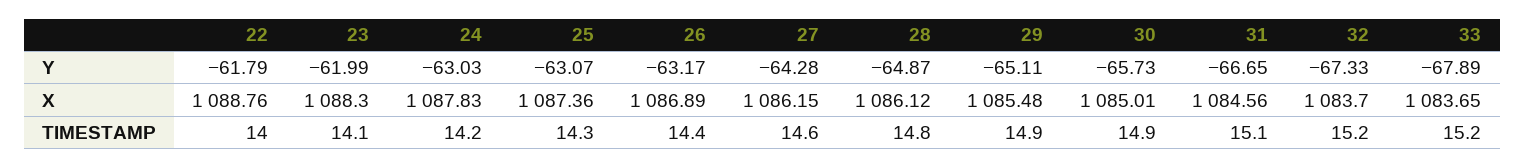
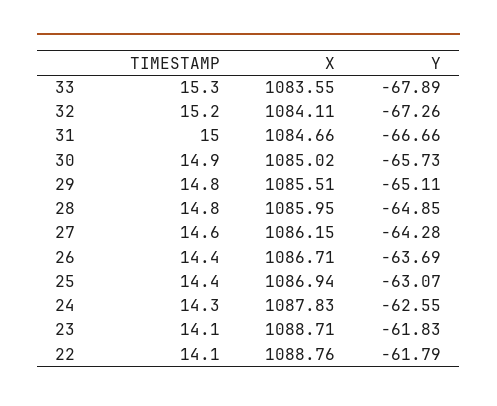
  {
    "22": {
      "Y": -61.79,
      "X": 1088.76,
-     "TIMESTAMP": 14
+     "TIMESTAMP": 14.1
    },
    "23": {
-     "Y": -61.99,
+     "Y": -61.83,
-     "X": 1088.3,
+     "X": 1088.71,
      "TIMESTAMP": 14.1
    },
    "24": {
-     "Y": -63.03,
+     "Y": -62.55,
      "X": 1087.83,
-     "TIMESTAMP": 14.2
+     "TIMESTAMP": 14.3
    },
    "25": {
      "Y": -63.07,
-     "X": 1087.36,
+     "X": 1086.94,
-     "TIMESTAMP": 14.3
+     "TIMESTAMP": 14.4
    },
    "26": {
-     "Y": -63.17,
+     "Y": -63.69,
-     "X": 1086.89,
+     "X": 1086.71,
      "TIMESTAMP": 14.4
    },
    "27": {
      "Y": -64.28,
      "X": 1086.15,
      "TIMESTAMP": 14.6
    },
    "28": {
-     "Y": -64.87,
+     "Y": -64.85,
-     "X": 1086.12,
+     "X": 1085.95,
      "TIMESTAMP": 14.8
    },
    "29": {
      "Y": -65.11,
-     "X": 1085.48,
+     "X": 1085.51,
-     "TIMESTAMP": 14.9
+     "TIMESTAMP": 14.8
    },
    "30": {
      "Y": -65.73,
-     "X": 1085.01,
+     "X": 1085.02,
      "TIMESTAMP": 14.9
    },
    "31": {
-     "Y": -66.65,
+     "Y": -66.66,
-     "X": 1084.56,
+     "X": 1084.66,
-     "TIMESTAMP": 15.1
+     "TIMESTAMP": 15
    },
    "32": {
-     "Y": -67.33,
+     "Y": -67.26,
-     "X": 1083.7,
+     "X": 1084.11,
      "TIMESTAMP": 15.2
    },
    "33": {
      "Y": -67.89,
-     "X": 1083.65,
+     "X": 1083.55,
-     "TIMESTAMP": 15.2
+     "TIMESTAMP": 15.3
    }
  }

